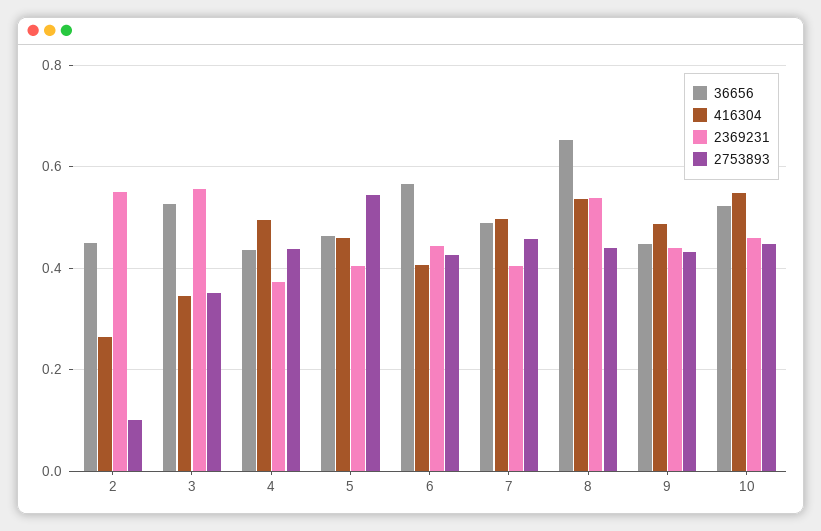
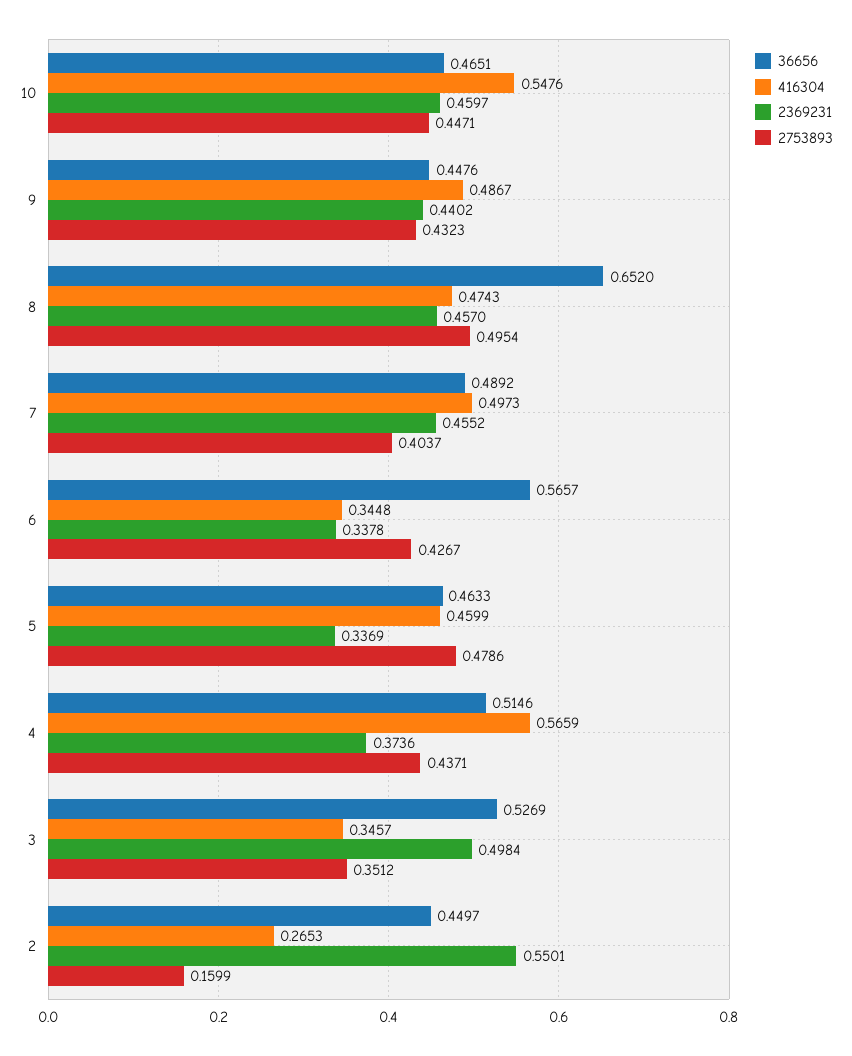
  {
    "36656": {
      "2": 0.4497,
      "3": 0.5269,
-     "4": 0.44,
+     "4": 0.5146,
      "5": 0.4633,
      "6": 0.5657,
      "7": 0.4892,
      "8": 0.652,
      "9": 0.4476,
-     "10": 0.52
+     "10": 0.4651
    },
    "416304": {
      "2": 0.2653,
      "3": 0.3457,
-     "4": 0.5,
+     "4": 0.5659,
      "5": 0.4599,
-     "6": 0.4,
+     "6": 0.3448,
      "7": 0.4973,
-     "8": 0.54,
+     "8": 0.4743,
      "9": 0.4867,
      "10": 0.5476
    },
    "2369231": {
      "2": 0.5501,
-     "3": 0.56,
+     "3": 0.4984,
      "4": 0.3736,
-     "5": 0.4,
+     "5": 0.3369,
-     "6": 0.44,
+     "6": 0.3378,
-     "7": 0.4,
+     "7": 0.4552,
-     "8": 0.54,
+     "8": 0.457,
      "9": 0.4402,
      "10": 0.4597
    },
    "2753893": {
-     "2": 0.1,
+     "2": 0.1599,
      "3": 0.3512,
      "4": 0.4371,
-     "5": 0.54,
+     "5": 0.4786,
      "6": 0.4267,
-     "7": 0.46,
+     "7": 0.4037,
-     "8": 0.44,
+     "8": 0.4954,
      "9": 0.4323,
      "10": 0.4471
    }
  }

